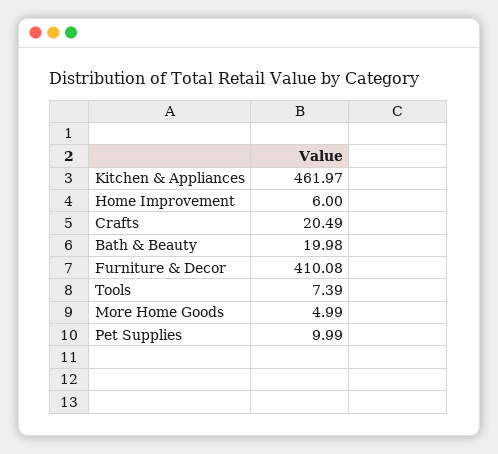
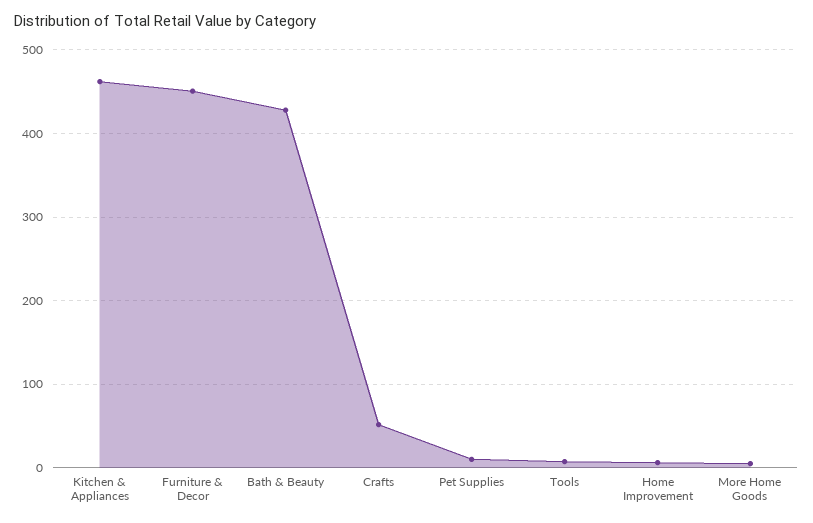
  {
    "Kitchen & Appliances": 461.97,
    "Home Improvement": 6,
-   "Crafts": 20.49,
+   "Crafts": 50,
-   "Bath & Beauty": 19.98,
+   "Bath & Beauty": 430,
-   "Furniture & Decor": 410.08,
+   "Furniture & Decor": 450,
    "Tools": 7.39,
    "More Home Goods": 4.99,
    "Pet Supplies": 9.99
  }

